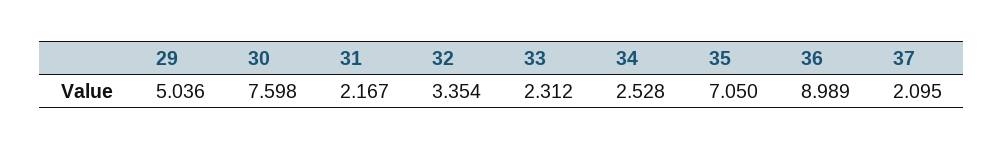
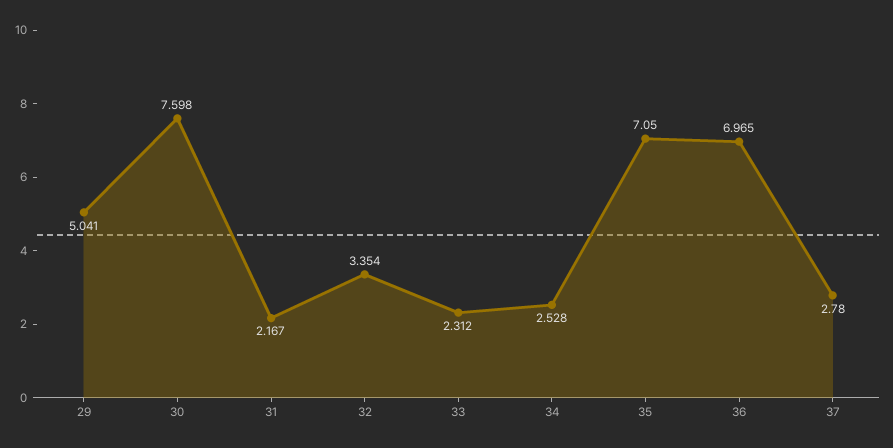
  {
-   "29": 5.036,
+   "29": 5.041,
    "30": 7.598,
    "31": 2.167,
    "32": 3.354,
    "33": 2.312,
    "34": 2.528,
    "35": 7.05,
-   "36": 8.989,
+   "36": 6.965,
-   "37": 2.095
+   "37": 2.78
  }

